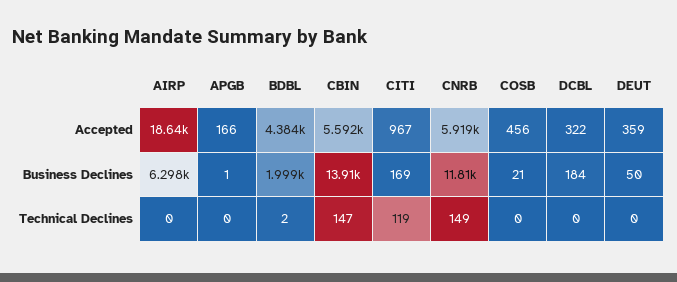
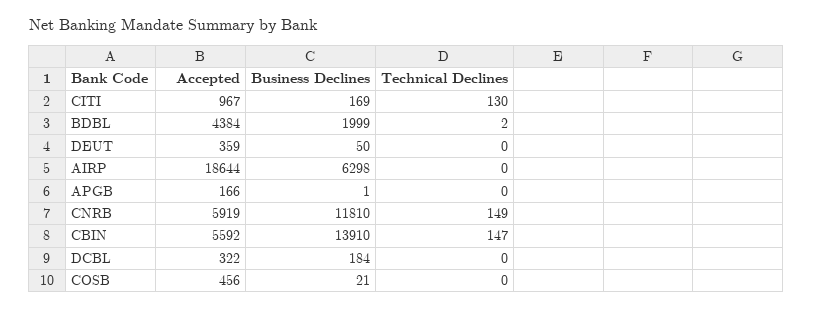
  {
    "AIRP": {
      "Accepted": 18644,
      "Business Declines": 6298,
      "Technical Declines": 0
    },
    "APGB": {
      "Accepted": 166,
      "Business Declines": 1,
      "Technical Declines": 0
    },
    "BDBL": {
      "Accepted": 4384,
      "Business Declines": 1999,
      "Technical Declines": 2
    },
    "CBIN": {
      "Accepted": 5592,
      "Business Declines": 13910,
      "Technical Declines": 147
    },
    "CITI": {
      "Accepted": 967,
      "Business Declines": 169,
-     "Technical Declines": 119
+     "Technical Declines": 130
    },
    "CNRB": {
      "Accepted": 5919,
      "Business Declines": 11810,
      "Technical Declines": 149
    },
    "COSB": {
      "Accepted": 456,
      "Business Declines": 21,
      "Technical Declines": 0
    },
    "DCBL": {
      "Accepted": 322,
      "Business Declines": 184,
      "Technical Declines": 0
    },
    "DEUT": {
      "Accepted": 359,
      "Business Declines": 50,
      "Technical Declines": 0
    }
  }

